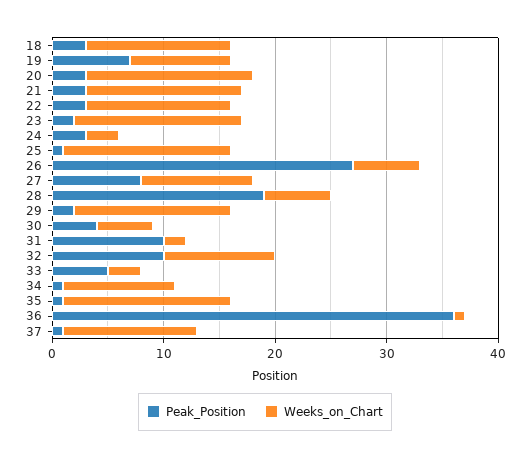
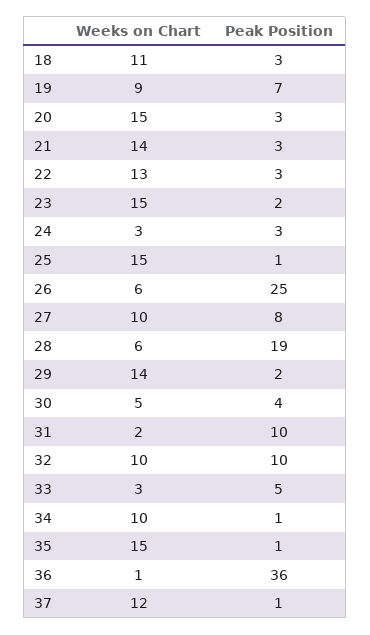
  {
    "Peak_Position": {
      "18": 3,
      "19": 7,
      "20": 3,
      "21": 3,
      "22": 3,
      "23": 2,
      "24": 3,
      "25": 1,
-     "26": 27,
+     "26": 25,
      "27": 8,
      "28": 19,
      "29": 2,
      "30": 4,
      "31": 10,
      "32": 10,
      "33": 5,
      "34": 1,
      "35": 1,
      "36": 36,
      "37": 1
    },
    "Weeks_on_Chart": {
-     "18": 13,
+     "18": 11,
      "19": 9,
      "20": 15,
      "21": 14,
      "22": 13,
      "23": 15,
      "24": 3,
      "25": 15,
      "26": 6,
      "27": 10,
      "28": 6,
      "29": 14,
      "30": 5,
      "31": 2,
      "32": 10,
      "33": 3,
      "34": 10,
      "35": 15,
      "36": 1,
      "37": 12
    }
  }

